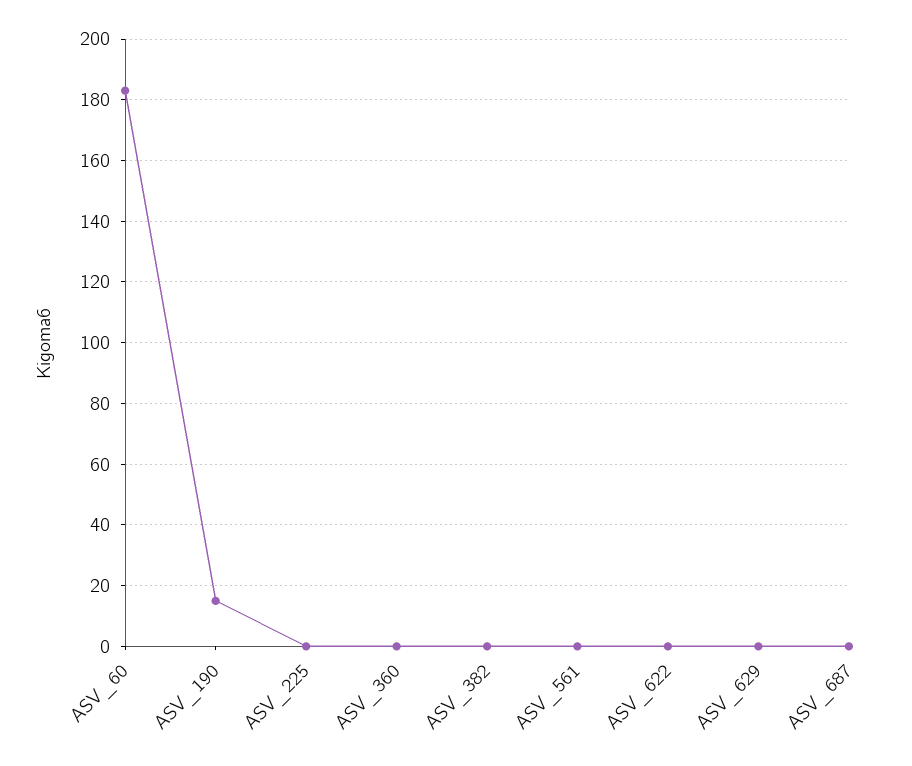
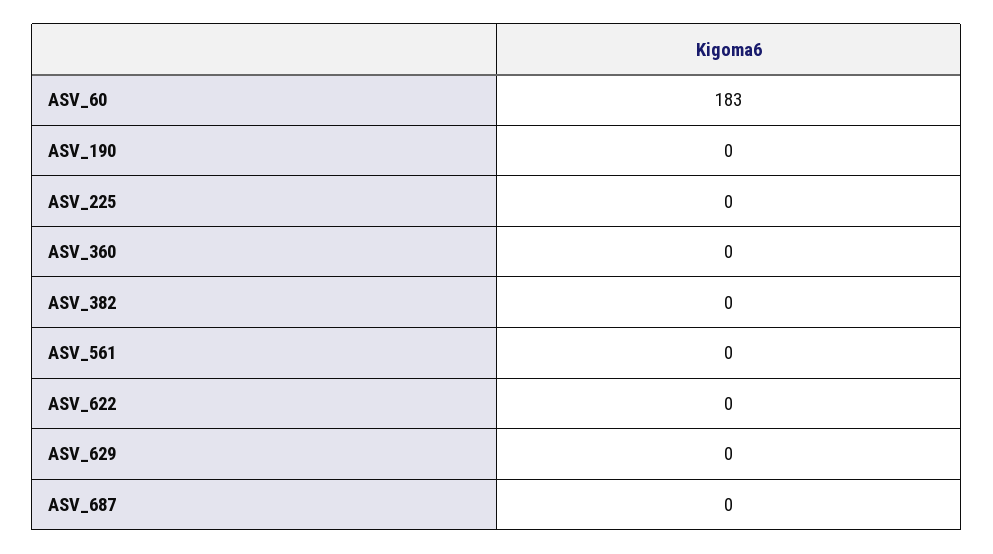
  {
    "ASV_60": 183,
-   "ASV_190": 15,
+   "ASV_190": 0,
    "ASV_225": 0,
    "ASV_360": 0,
    "ASV_382": 0,
    "ASV_561": 0,
    "ASV_622": 0,
    "ASV_629": 0,
    "ASV_687": 0
  }

